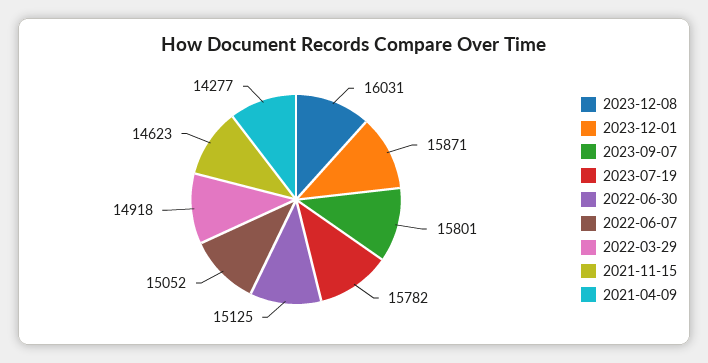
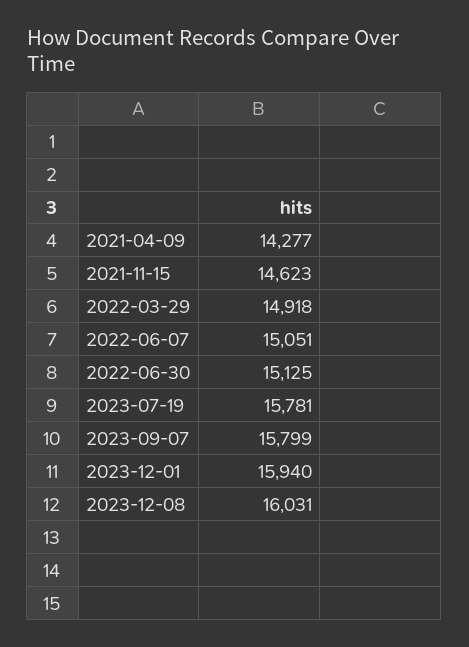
  {
    "2023-12-08": 16031,
-   "2023-12-01": 15871,
+   "2023-12-01": 15940,
-   "2023-09-07": 15801,
+   "2023-09-07": 15799,
-   "2023-07-19": 15782,
+   "2023-07-19": 15781,
    "2022-06-30": 15125,
-   "2022-06-07": 15052,
+   "2022-06-07": 15051,
    "2022-03-29": 14918,
    "2021-11-15": 14623,
    "2021-04-09": 14277
  }

